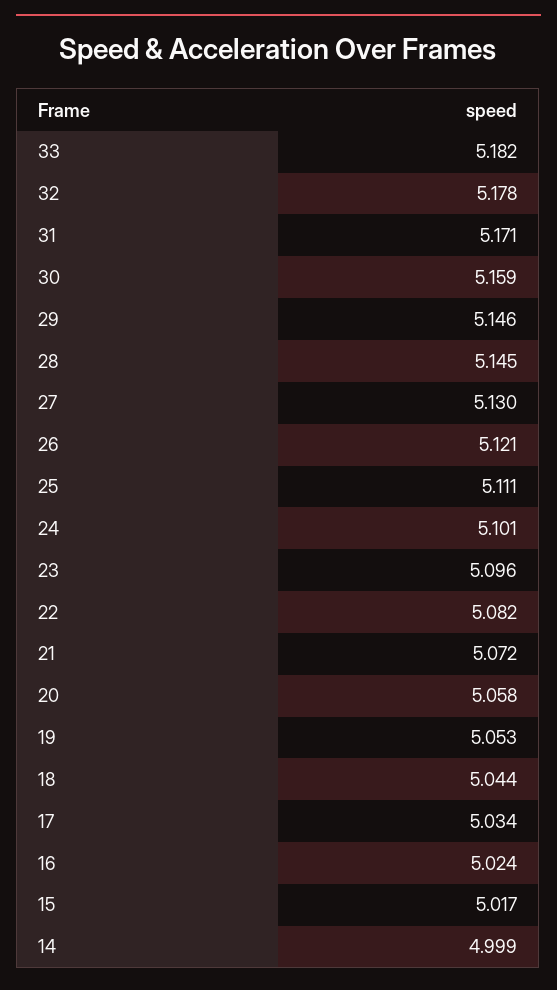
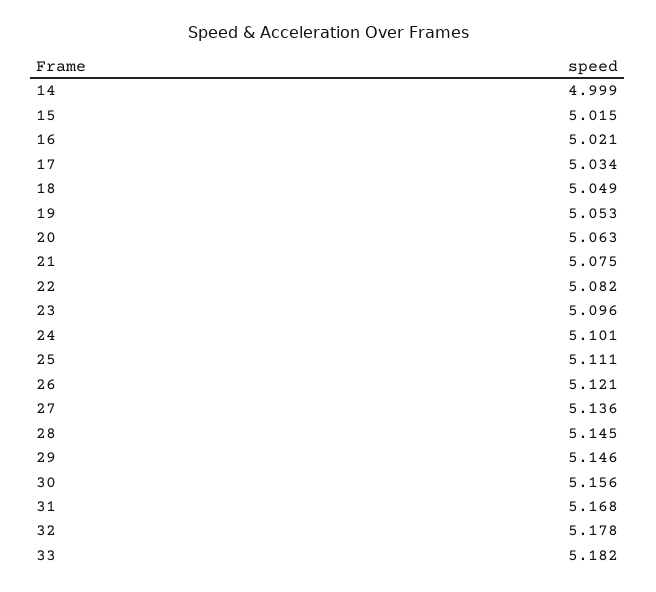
  {
    "33": 5.182,
    "32": 5.178,
-   "31": 5.171,
+   "31": 5.168,
-   "30": 5.159,
+   "30": 5.156,
    "29": 5.146,
    "28": 5.145,
-   "27": 5.13,
+   "27": 5.136,
    "26": 5.121,
    "25": 5.111,
    "24": 5.101,
    "23": 5.096,
    "22": 5.082,
-   "21": 5.072,
+   "21": 5.075,
-   "20": 5.058,
+   "20": 5.063,
    "19": 5.053,
-   "18": 5.044,
+   "18": 5.049,
    "17": 5.034,
-   "16": 5.024,
+   "16": 5.021,
-   "15": 5.017,
+   "15": 5.015,
    "14": 4.999
  }

